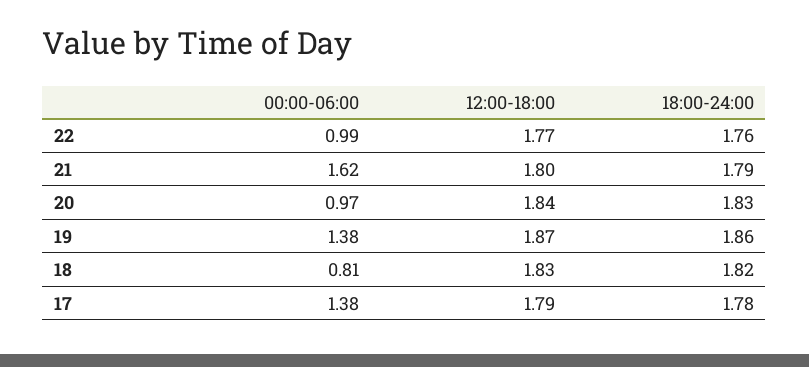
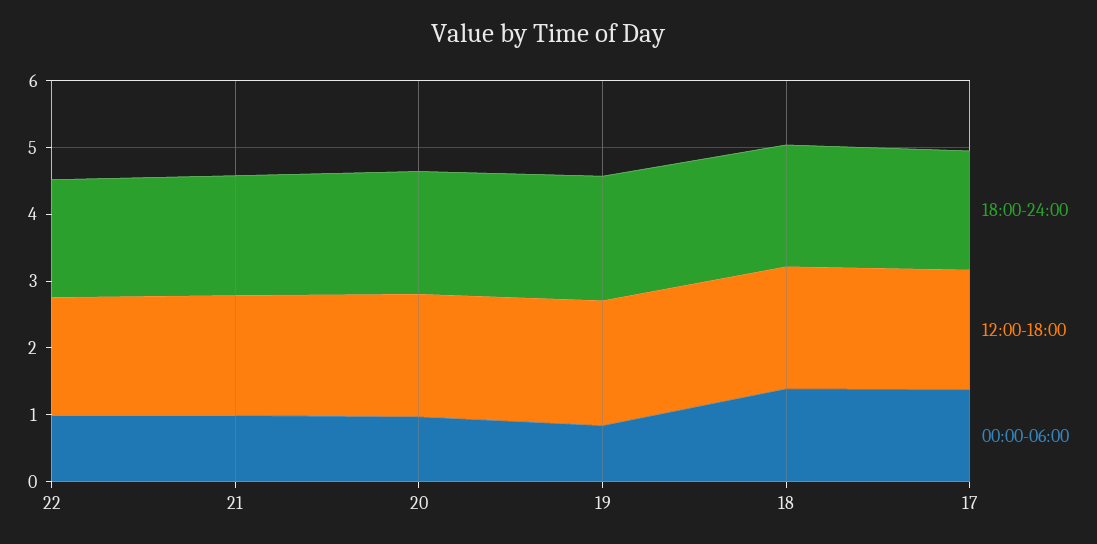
  {
    "00:00-06:00": {
      "22": 0.99,
-     "21": 1.62,
+     "21": 1,
      "20": 0.97,
-     "19": 1.38,
+     "19": 0.8,
-     "18": 0.81,
+     "18": 1.4,
      "17": 1.38
    },
    "12:00-18:00": {
      "22": 1.77,
      "21": 1.8,
      "20": 1.84,
      "19": 1.87,
      "18": 1.83,
      "17": 1.79
    },
    "18:00-24:00": {
      "22": 1.76,
      "21": 1.79,
      "20": 1.83,
      "19": 1.86,
      "18": 1.82,
      "17": 1.78
    }
  }

